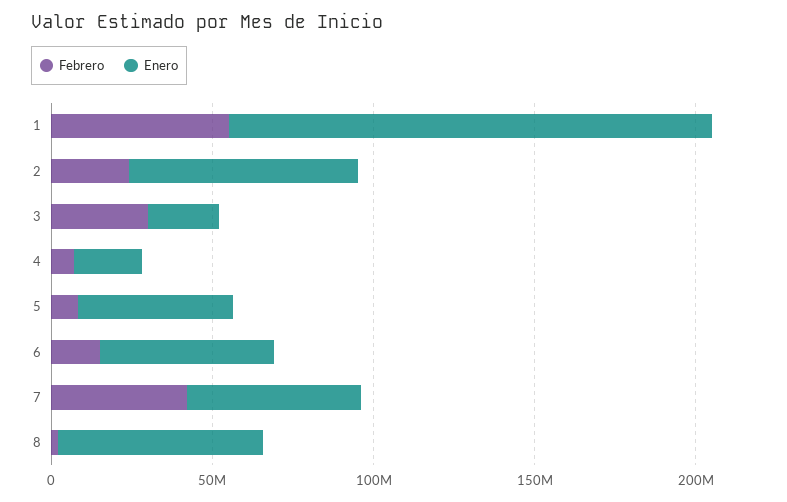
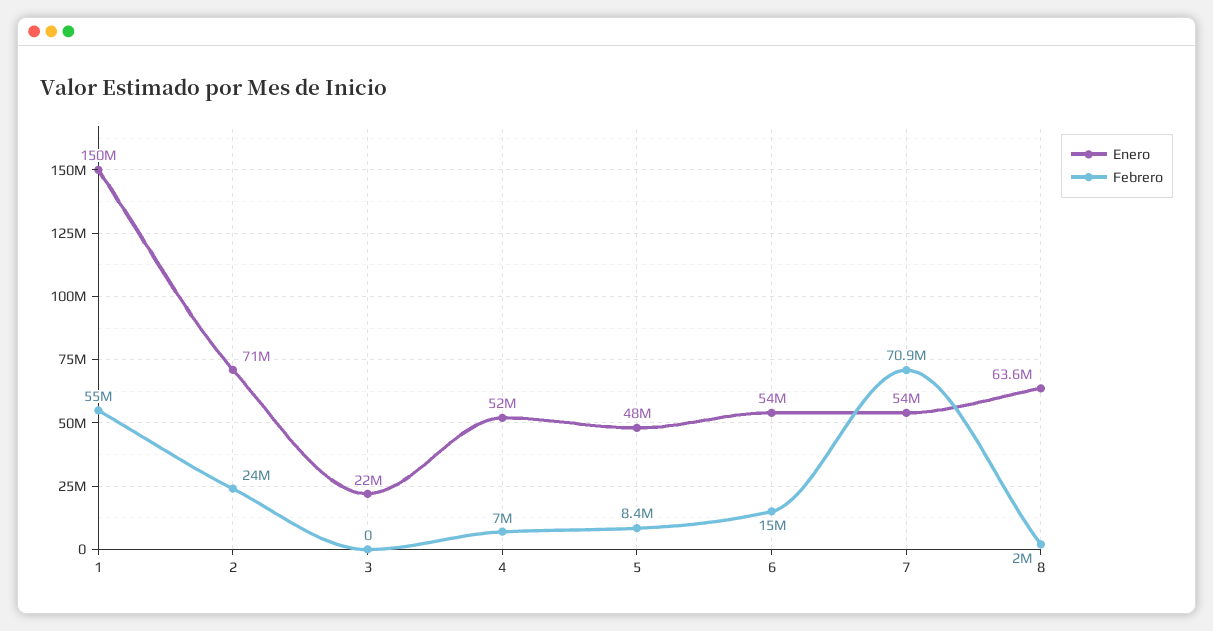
  {
    "Febrero": {
      "1": 55000000,
      "2": 24000000,
-     "3": 30000000,
+     "3": 0,
      "4": 7000000,
      "5": 8400000,
      "6": 15000000,
-     "7": 40000000,
+     "7": 70900000,
      "8": 2000000
    },
    "Enero": {
      "1": 150000000,
      "2": 71000000,
      "3": 22000000,
-     "4": 20000000,
+     "4": 52000000,
      "5": 48000000,
      "6": 54000000,
      "7": 54000000,
      "8": 63600000
    }
  }

